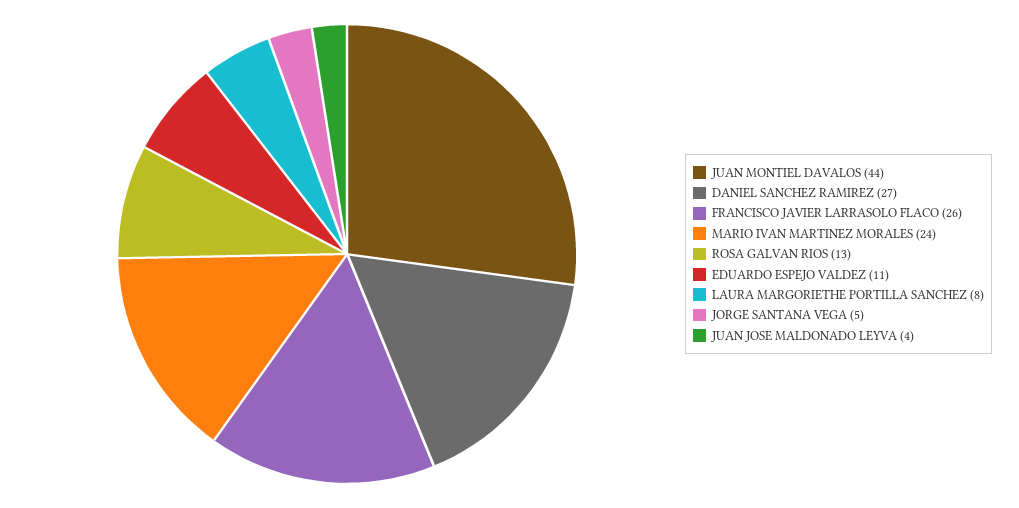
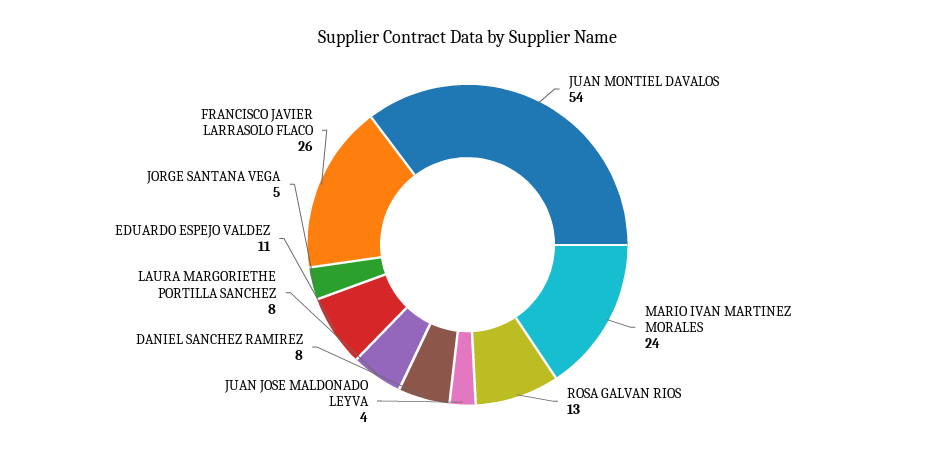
  {
-   "JUAN MONTIEL DAVALOS": 44,
+   "JUAN MONTIEL DAVALOS": 54,
-   "DANIEL SANCHEZ RAMIREZ": 27,
+   "DANIEL SANCHEZ RAMIREZ": 8,
    "FRANCISCO JAVIER LARRASOLO FLACO": 26,
    "MARIO IVAN MARTINEZ MORALES": 24,
    "ROSA GALVAN RIOS": 13,
    "EDUARDO ESPEJO VALDEZ": 11,
    "LAURA MARGORIETHE PORTILLA SANCHEZ": 8,
    "JORGE SANTANA VEGA": 5,
    "JUAN JOSE MALDONADO LEYVA": 4
  }

